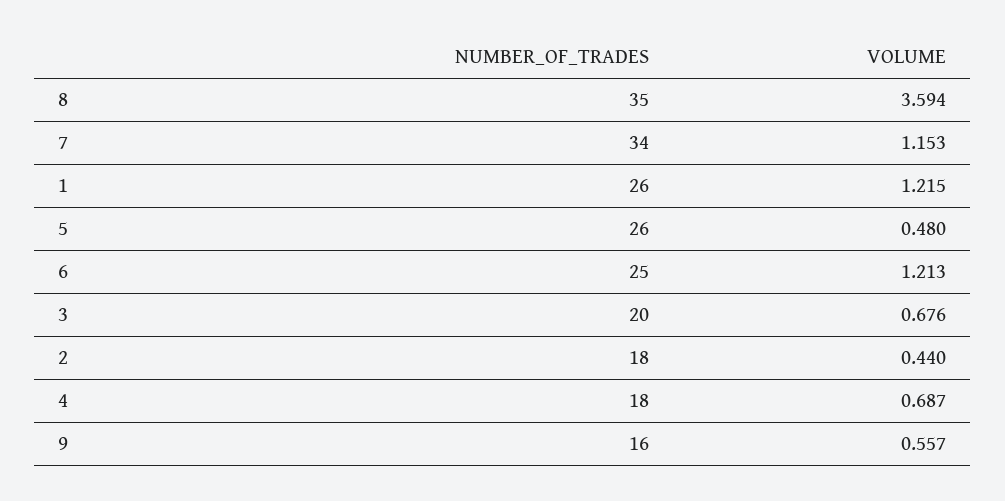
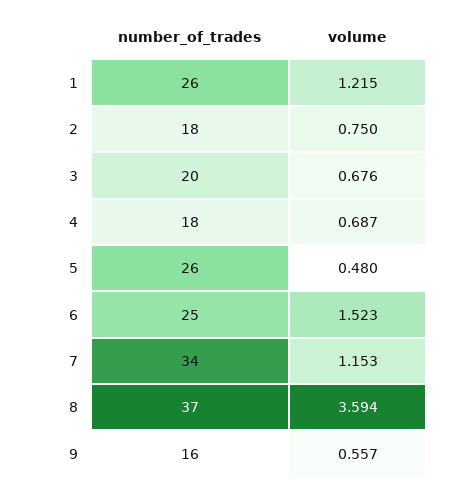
  {
    "NUMBER_OF_TRADES": {
-     "8": 35,
+     "8": 37,
      "7": 34,
      "1": 26,
      "5": 26,
      "6": 25,
      "3": 20,
      "2": 18,
      "4": 18,
      "9": 16
    },
    "VOLUME": {
      "8": 3.594,
      "7": 1.153,
      "1": 1.215,
      "5": 0.48,
-     "6": 1.213,
+     "6": 1.523,
      "3": 0.676,
-     "2": 0.44,
+     "2": 0.75,
      "4": 0.687,
      "9": 0.557
    }
  }

